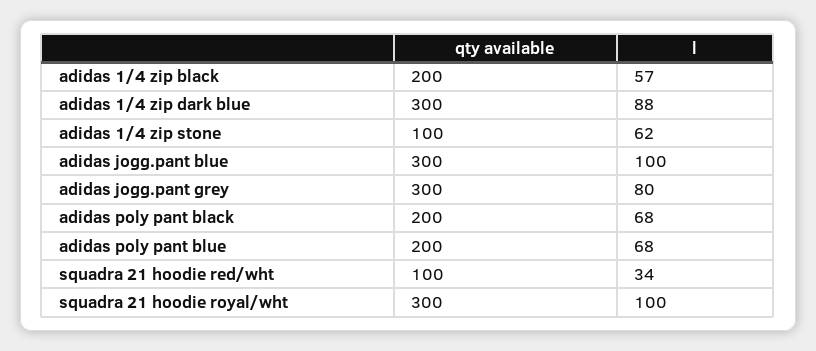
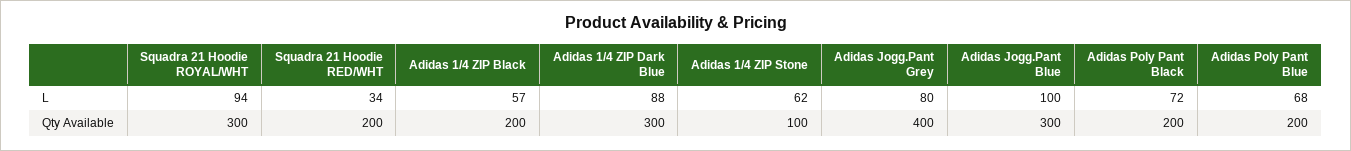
  {
    "qty available": {
      "adidas 1/4 zip black": 200,
      "adidas 1/4 zip dark blue": 300,
      "adidas 1/4 zip stone": 100,
      "adidas jogg.pant blue": 300,
-     "adidas jogg.pant grey": 300,
+     "adidas jogg.pant grey": 400,
      "adidas poly pant black": 200,
      "adidas poly pant blue": 200,
-     "squadra 21 hoodie red/wht": 100,
+     "squadra 21 hoodie red/wht": 200,
      "squadra 21 hoodie royal/wht": 300
    },
    "l": {
      "adidas 1/4 zip black": 57,
      "adidas 1/4 zip dark blue": 88,
      "adidas 1/4 zip stone": 62,
      "adidas jogg.pant blue": 100,
      "adidas jogg.pant grey": 80,
-     "adidas poly pant black": 68,
+     "adidas poly pant black": 72,
      "adidas poly pant blue": 68,
      "squadra 21 hoodie red/wht": 34,
-     "squadra 21 hoodie royal/wht": 100
+     "squadra 21 hoodie royal/wht": 94
    }
  }

